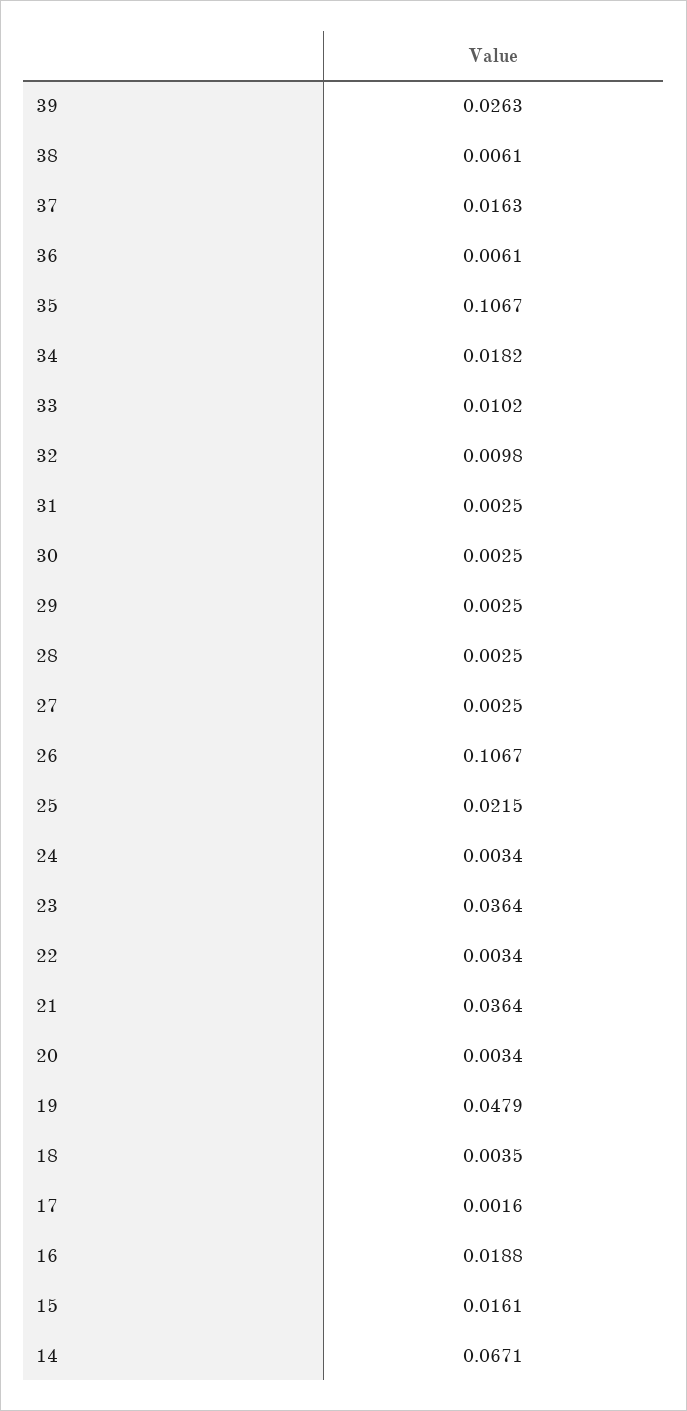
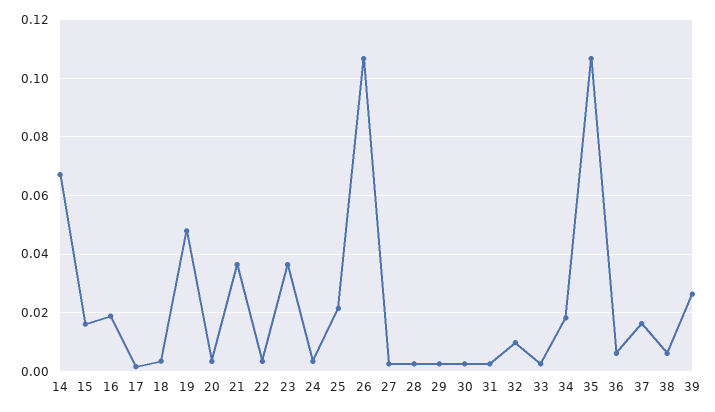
  {
    "39": 0.0263,
    "38": 0.0061,
    "37": 0.0163,
    "36": 0.0061,
    "35": 0.1067,
    "34": 0.0182,
-   "33": 0.0102,
+   "33": 0.0025,
    "32": 0.0098,
    "31": 0.0025,
    "30": 0.0025,
    "29": 0.0025,
    "28": 0.0025,
    "27": 0.0025,
    "26": 0.1067,
    "25": 0.0215,
    "24": 0.0034,
    "23": 0.0364,
    "22": 0.0034,
    "21": 0.0364,
    "20": 0.0034,
    "19": 0.0479,
    "18": 0.0035,
    "17": 0.0016,
    "16": 0.0188,
    "15": 0.0161,
    "14": 0.0671
  }

